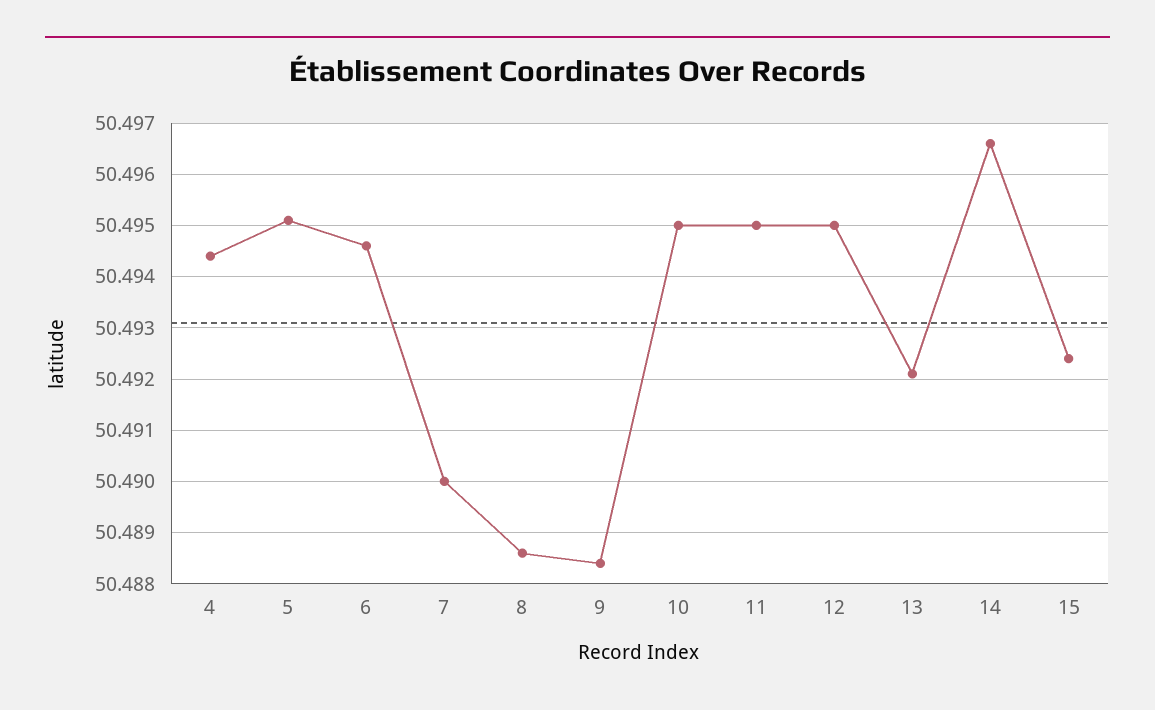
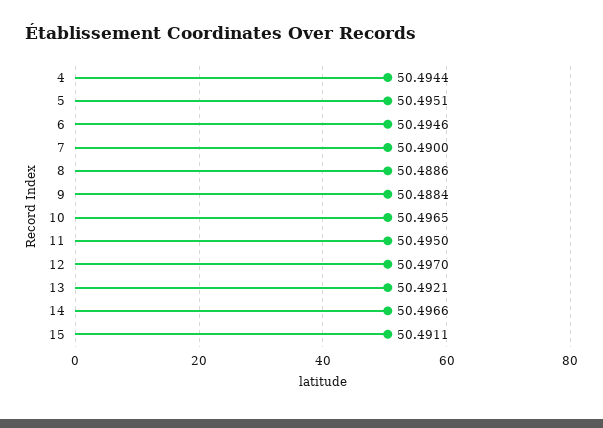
  {
    "4": 50.4944,
    "5": 50.4951,
    "6": 50.4946,
    "7": 50.49,
    "8": 50.4886,
    "9": 50.4884,
-   "10": 50.495,
+   "10": 50.4965,
    "11": 50.495,
-   "12": 50.495,
+   "12": 50.497,
    "13": 50.4921,
    "14": 50.4966,
-   "15": 50.4925
+   "15": 50.4911
  }

